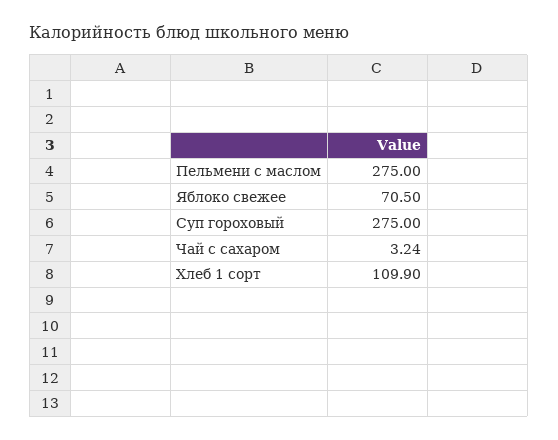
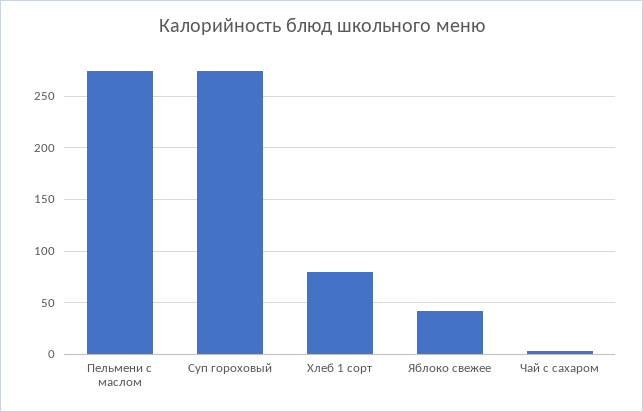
  {
    "Пельмени с маслом": 275,
-   "Яблоко свежее": 70.5,
+   "Яблоко свежее": 40,
    "Суп гороховый": 275,
    "Чай с сахаром": 3.24,
-   "Хлеб 1 сорт": 109.9
+   "Хлеб 1 сорт": 80
  }

